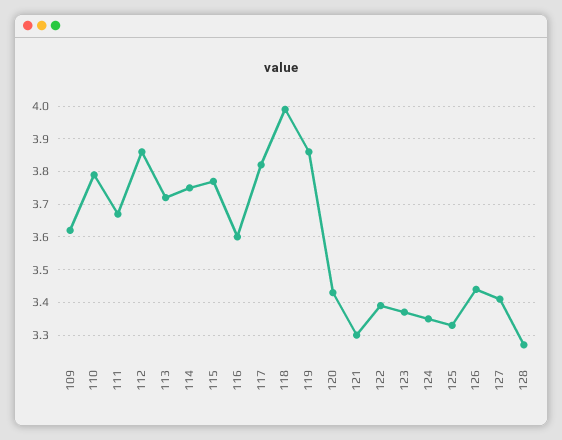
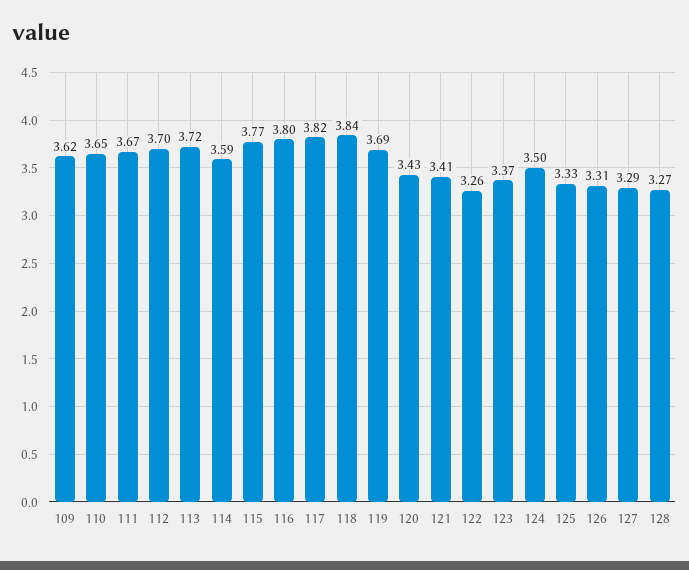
  {
    "109": 3.62,
-   "110": 3.8,
+   "110": 3.65,
    "111": 3.67,
-   "112": 3.85,
+   "112": 3.7,
    "113": 3.72,
-   "114": 3.75,
+   "114": 3.59,
    "115": 3.77,
-   "116": 3.6,
+   "116": 3.8,
    "117": 3.82,
-   "118": 4,
+   "118": 3.84,
-   "119": 3.85,
+   "119": 3.69,
    "120": 3.43,
-   "121": 3.3,
+   "121": 3.41,
-   "122": 3.4,
+   "122": 3.26,
    "123": 3.37,
-   "124": 3.35,
+   "124": 3.5,
    "125": 3.33,
-   "126": 3.45,
+   "126": 3.31,
-   "127": 3.4,
+   "127": 3.29,
    "128": 3.27
  }

